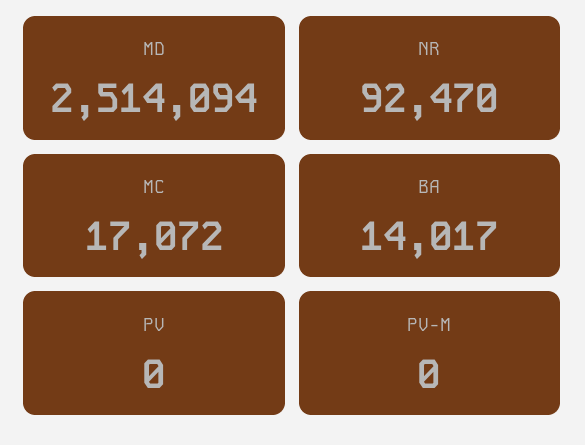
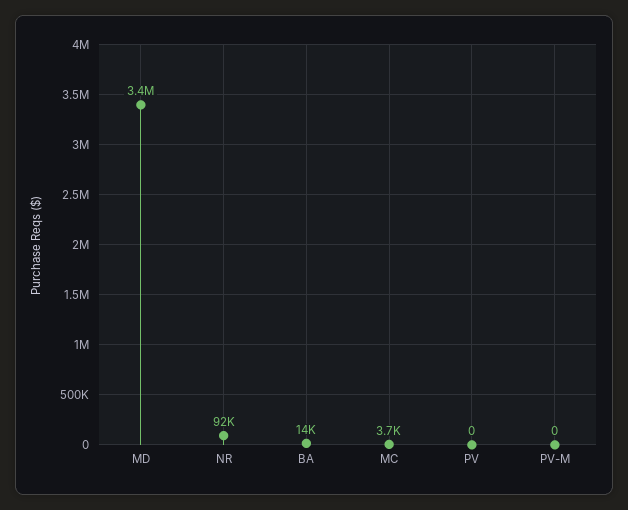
  {
-   "MD": 2514094,
+   "MD": 3400000,
    "NR": 92470,
-   "MC": 17072,
+   "MC": 3700,
    "BA": 14017,
    "PV": 0,
    "PV-M": 0
  }

